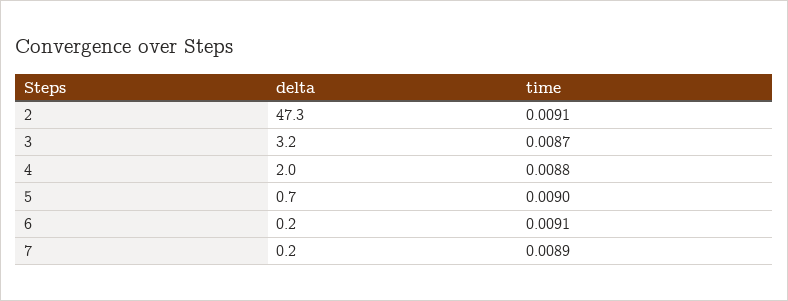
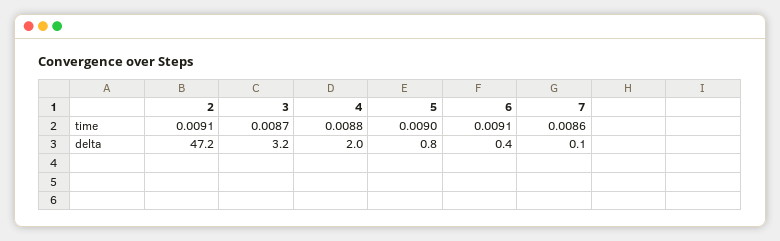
  {
    "delta": {
-     "2": 47.3,
+     "2": 47.2,
      "3": 3.2,
      "4": 2,
-     "5": 0.7,
+     "5": 0.8,
-     "6": 0.2,
+     "6": 0.4,
-     "7": 0.2
+     "7": 0.1
    },
    "time": {
      "2": 0.0091,
      "3": 0.0087,
      "4": 0.0088,
      "5": 0.009,
      "6": 0.0091,
-     "7": 0.0089
+     "7": 0.0086
    }
  }

